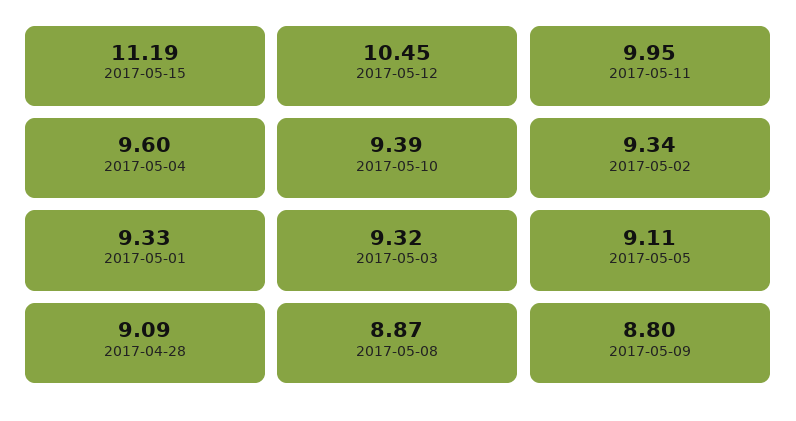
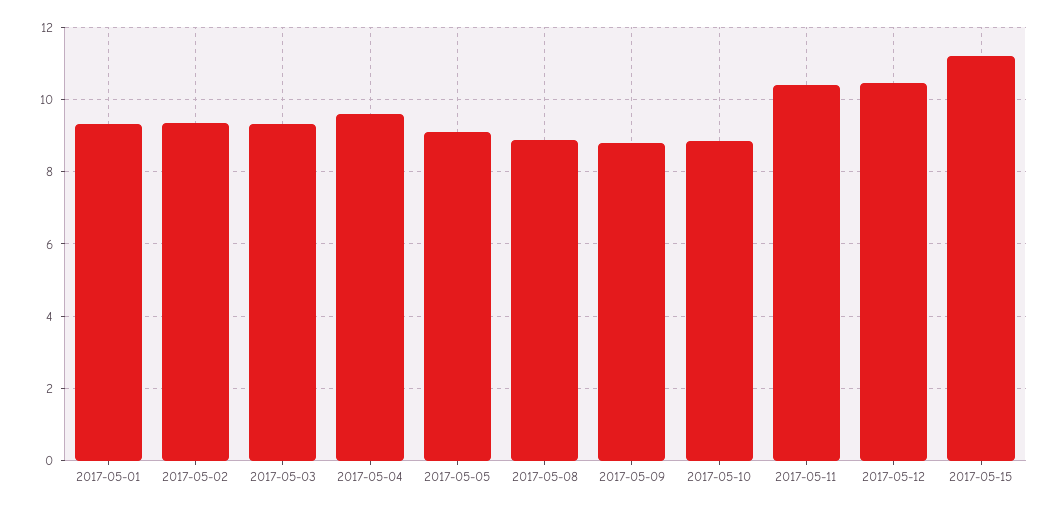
  {
    "2017-05-15": 11.19,
    "2017-05-12": 10.45,
-   "2017-05-11": 9.95,
+   "2017-05-11": 10.4,
    "2017-05-04": 9.6,
-   "2017-05-10": 9.39,
+   "2017-05-10": 8.8,
    "2017-05-02": 9.34,
    "2017-05-01": 9.33,
    "2017-05-03": 9.32,
    "2017-05-05": 9.11,
-   "2017-04-28": 9.09,
    "2017-05-08": 8.87,
    "2017-05-09": 8.8
  }

